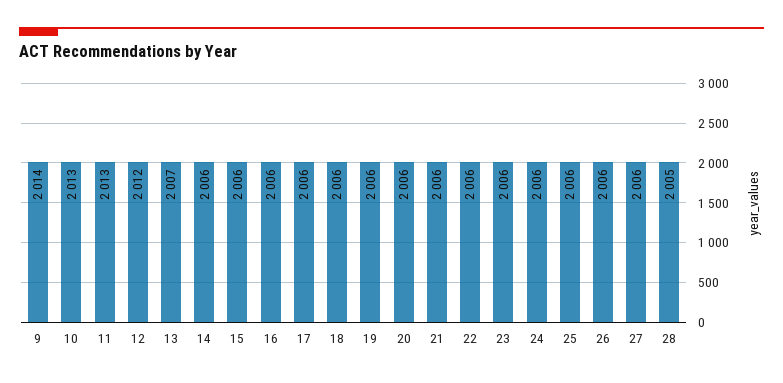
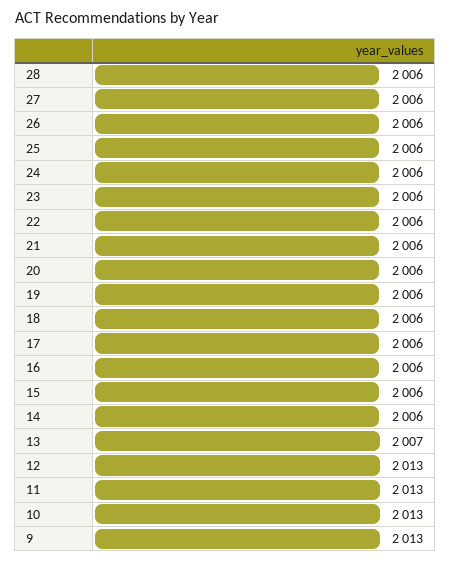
  {
-   "9": 2014,
+   "9": 2013,
    "10": 2013,
    "11": 2013,
-   "12": 2012,
+   "12": 2013,
    "13": 2007,
    "14": 2006,
    "15": 2006,
    "16": 2006,
    "17": 2006,
    "18": 2006,
    "19": 2006,
    "20": 2006,
    "21": 2006,
    "22": 2006,
    "23": 2006,
    "24": 2006,
    "25": 2006,
    "26": 2006,
    "27": 2006,
-   "28": 2005
+   "28": 2006
  }

